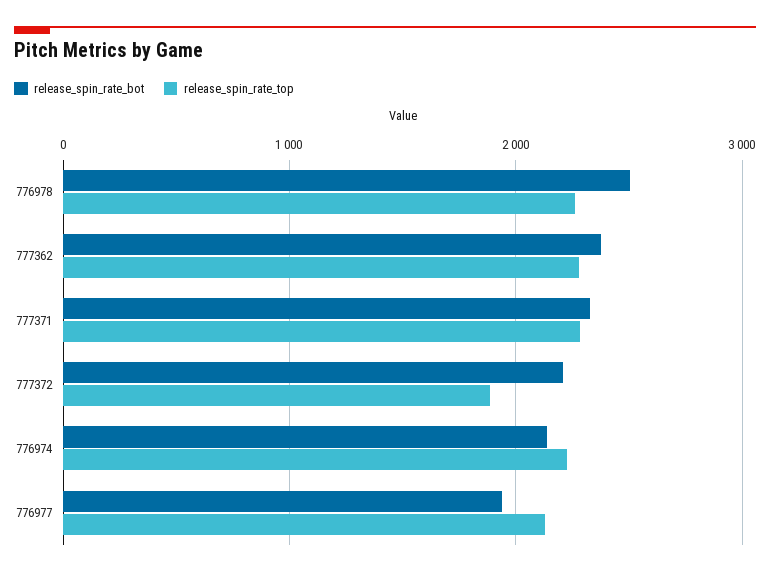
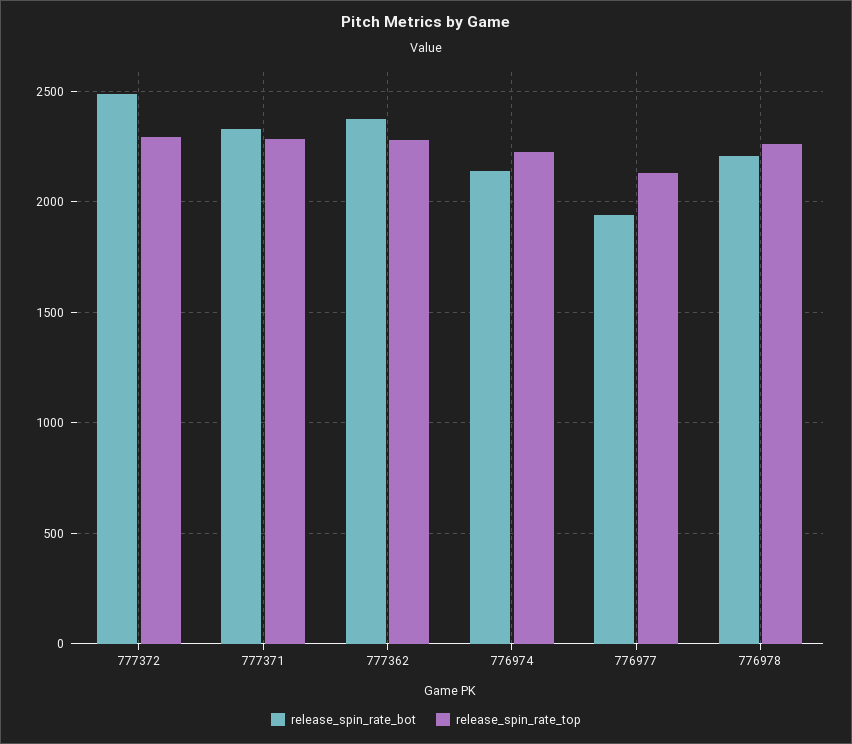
  {
    "release_spin_rate_bot": {
-     "776978": 2500,
+     "776978": 2200,
      "777362": 2350,
      "777371": 2350,
-     "777372": 2200,
+     "777372": 2500,
      "776974": 2150,
      "776977": 1950
    },
    "release_spin_rate_top": {
      "776978": 2250,
      "777362": 2300,
      "777371": 2300,
-     "777372": 1900,
+     "777372": 2300,
      "776974": 2250,
      "776977": 2150
    }
  }

